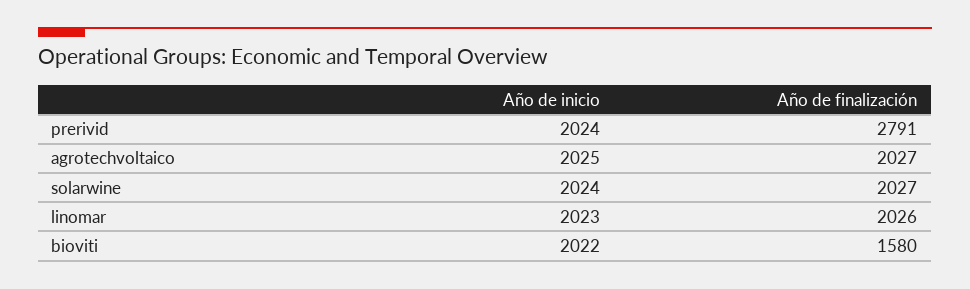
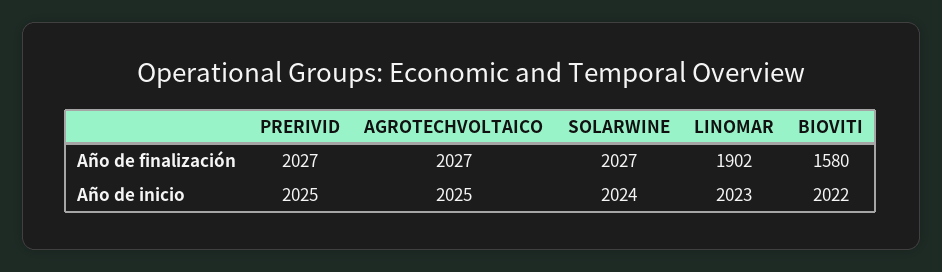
  {
    "Año de inicio": {
-     "prerivid": 2024,
+     "prerivid": 2025,
      "agrotechvoltaico": 2025,
      "solarwine": 2024,
      "linomar": 2023,
      "bioviti": 2022
    },
    "Año de finalización": {
-     "prerivid": 2791,
+     "prerivid": 2027,
      "agrotechvoltaico": 2027,
      "solarwine": 2027,
-     "linomar": 2026,
+     "linomar": 1902,
      "bioviti": 1580
    }
  }

